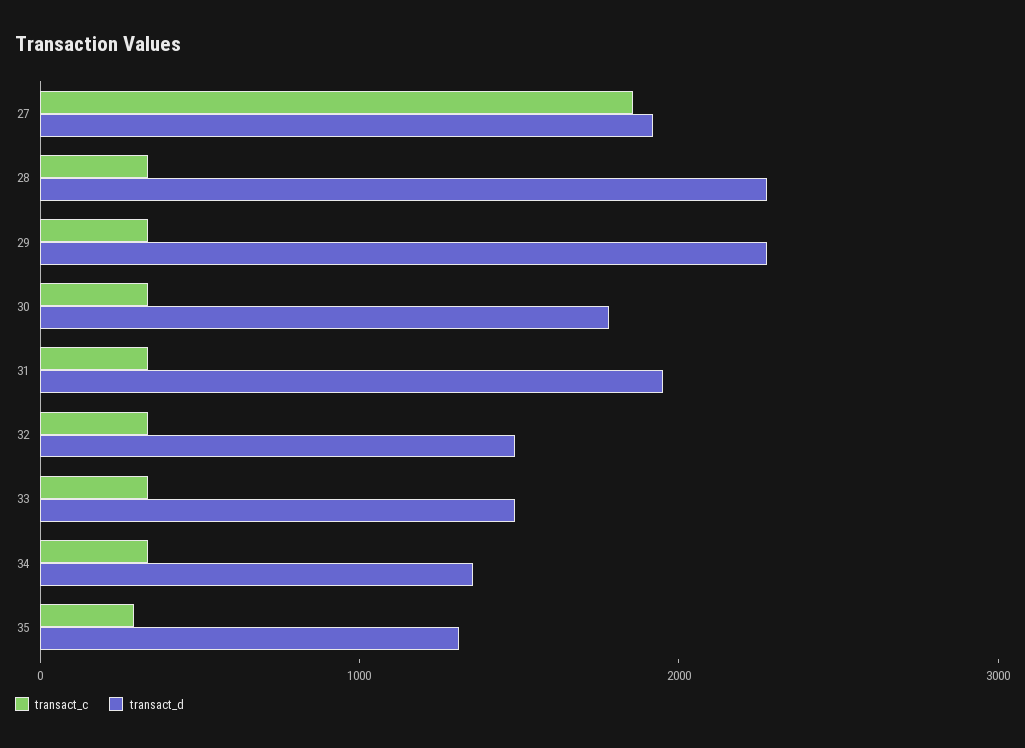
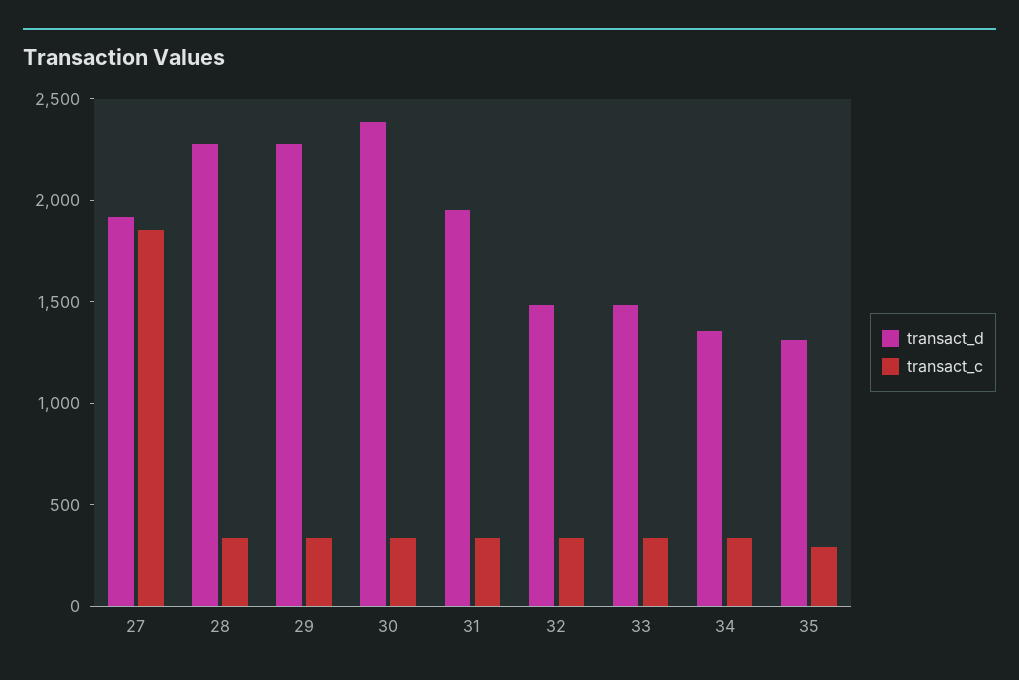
  {
    "transact_c": {
      "27": 1900,
      "28": 300,
      "29": 300,
      "30": 300,
      "31": 300,
      "32": 300,
      "33": 300,
      "34": 300,
      "35": 300
    },
    "transact_d": {
      "27": 1900,
      "28": 2300,
      "29": 2300,
-     "30": 1800,
+     "30": 2400,
      "31": 2000,
      "32": 1500,
      "33": 1500,
      "34": 1400,
      "35": 1300
    }
  }

